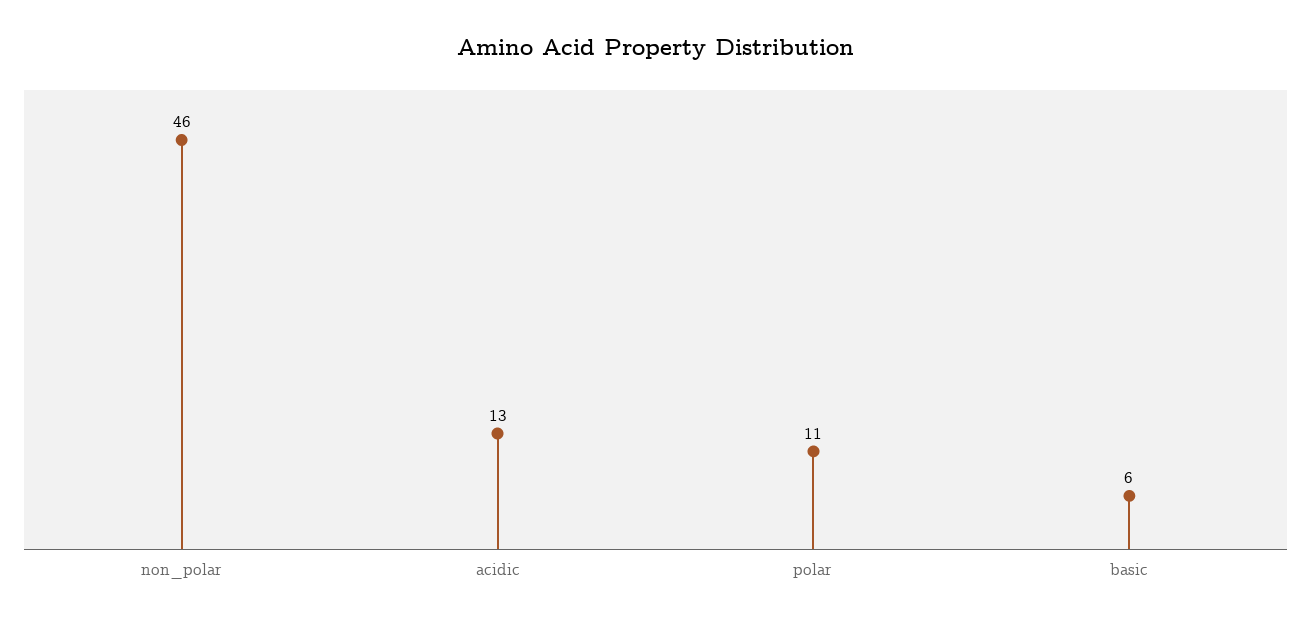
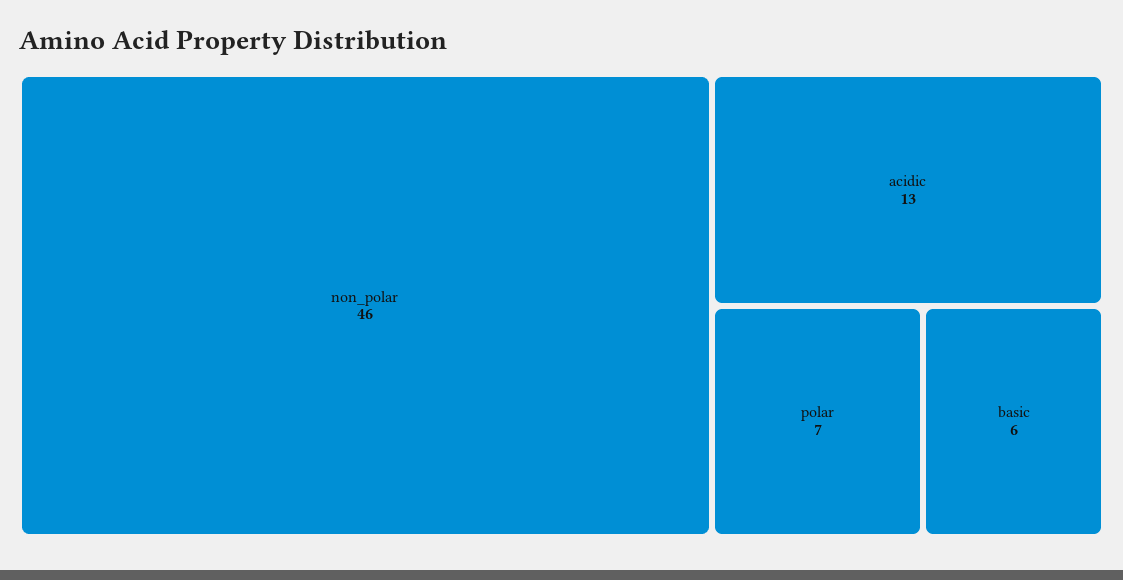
  {
    "non_polar": 46,
    "acidic": 13,
-   "polar": 11,
+   "polar": 7,
    "basic": 6
  }

